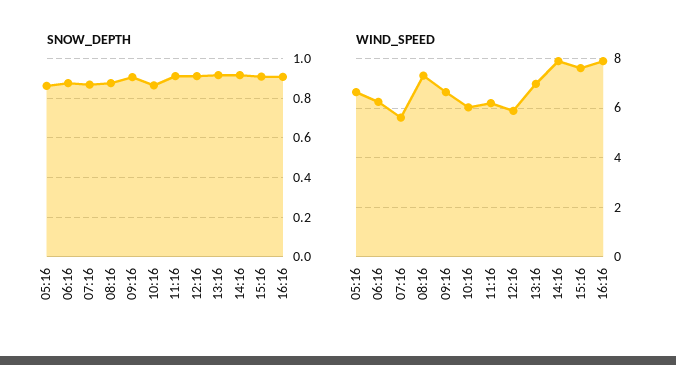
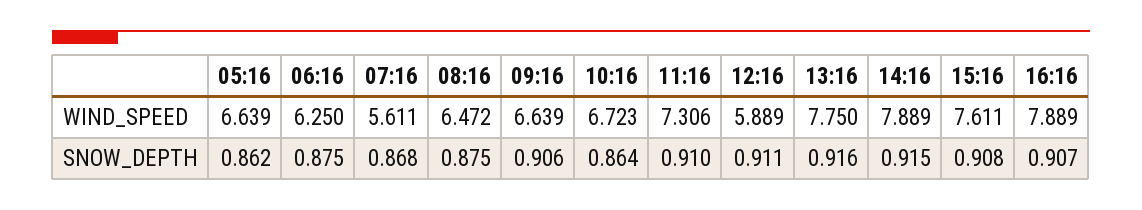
  {
    "SNOW_DEPTH": {
      "05:16": 0.862,
      "06:16": 0.875,
      "07:16": 0.868,
      "08:16": 0.875,
      "09:16": 0.906,
      "10:16": 0.864,
      "11:16": 0.91,
      "12:16": 0.911,
      "13:16": 0.916,
      "14:16": 0.915,
      "15:16": 0.908,
      "16:16": 0.907
    },
    "WIND_SPEED": {
      "05:16": 6.639,
      "06:16": 6.25,
      "07:16": 5.611,
-     "08:16": 7.25,
+     "08:16": 6.472,
      "09:16": 6.639,
-     "10:16": 6,
+     "10:16": 6.723,
-     "11:16": 6.25,
+     "11:16": 7.306,
      "12:16": 5.889,
-     "13:16": 7,
+     "13:16": 7.75,
      "14:16": 7.889,
      "15:16": 7.611,
      "16:16": 7.889
    }
  }

